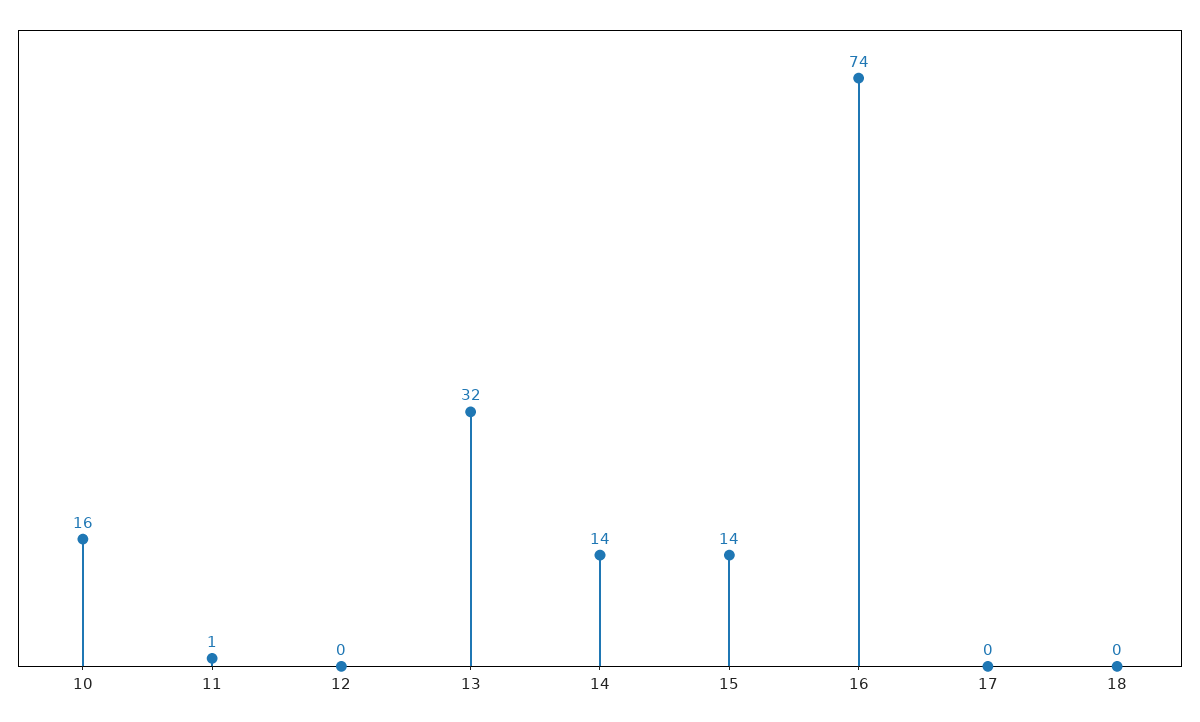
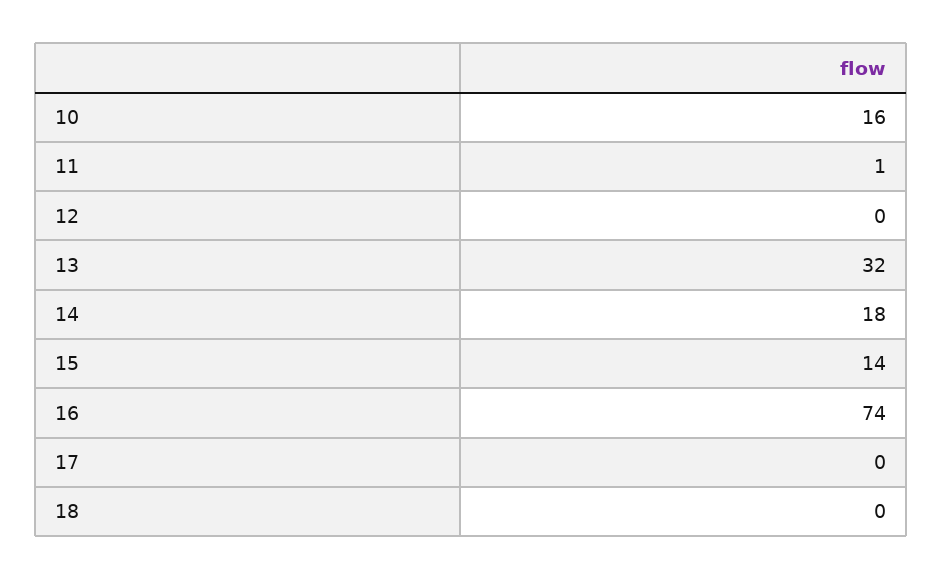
  {
    "10": 16,
    "11": 1,
    "12": 0,
    "13": 32,
-   "14": 14,
+   "14": 18,
    "15": 14,
    "16": 74,
    "17": 0,
    "18": 0
  }

